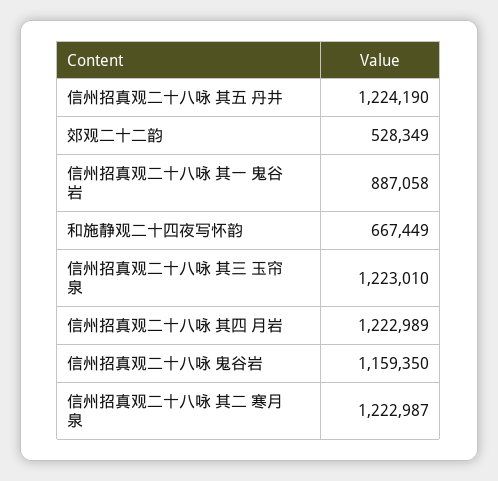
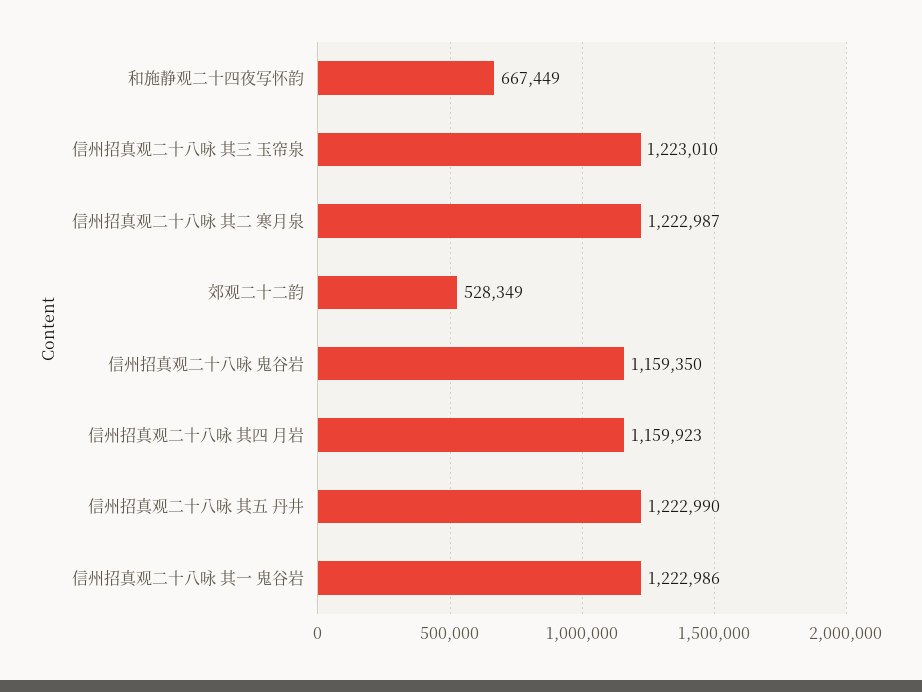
  {
-   "信州招真观二十八咏 其五 丹井": 1224190,
+   "信州招真观二十八咏 其五 丹井": 1222990,
    "郊观二十二韵": 528349,
-   "信州招真观二十八咏 其一 鬼谷岩": 887058,
+   "信州招真观二十八咏 其一 鬼谷岩": 1222986,
    "和施静观二十四夜写怀韵": 667449,
    "信州招真观二十八咏 其三 玉帘泉": 1223010,
-   "信州招真观二十八咏 其四 月岩": 1222989,
+   "信州招真观二十八咏 其四 月岩": 1159923,
    "信州招真观二十八咏 鬼谷岩": 1159350,
    "信州招真观二十八咏 其二 寒月泉": 1222987
  }

